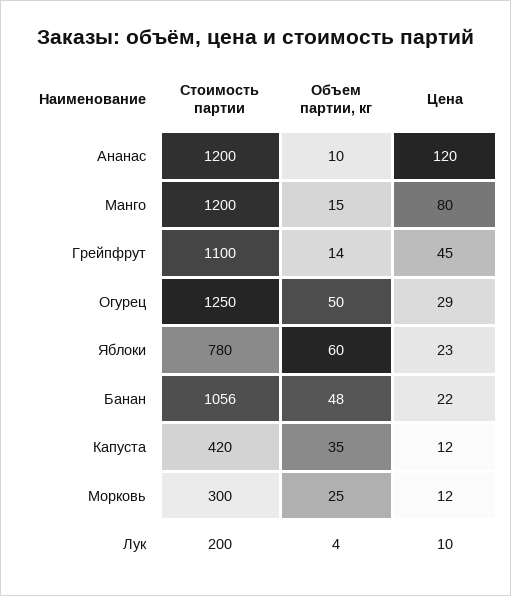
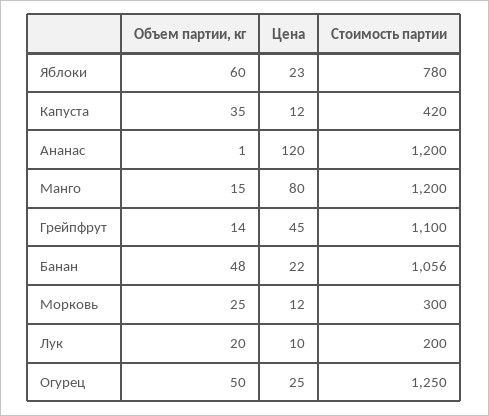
  {
    "Стоимость партии": {
      "Ананас": 1200,
      "Манго": 1200,
      "Грейпфрут": 1100,
      "Огурец": 1250,
      "Яблоки": 780,
      "Банан": 1056,
      "Капуста": 420,
      "Морковь": 300,
      "Лук": 200
    },
    "Объем партии, кг": {
-     "Ананас": 10,
+     "Ананас": 1,
      "Манго": 15,
      "Грейпфрут": 14,
      "Огурец": 50,
      "Яблоки": 60,
      "Банан": 48,
      "Капуста": 35,
      "Морковь": 25,
-     "Лук": 4
+     "Лук": 20
    },
    "Цена": {
      "Ананас": 120,
      "Манго": 80,
      "Грейпфрут": 45,
-     "Огурец": 29,
+     "Огурец": 25,
      "Яблоки": 23,
      "Банан": 22,
      "Капуста": 12,
      "Морковь": 12,
      "Лук": 10
    }
  }

